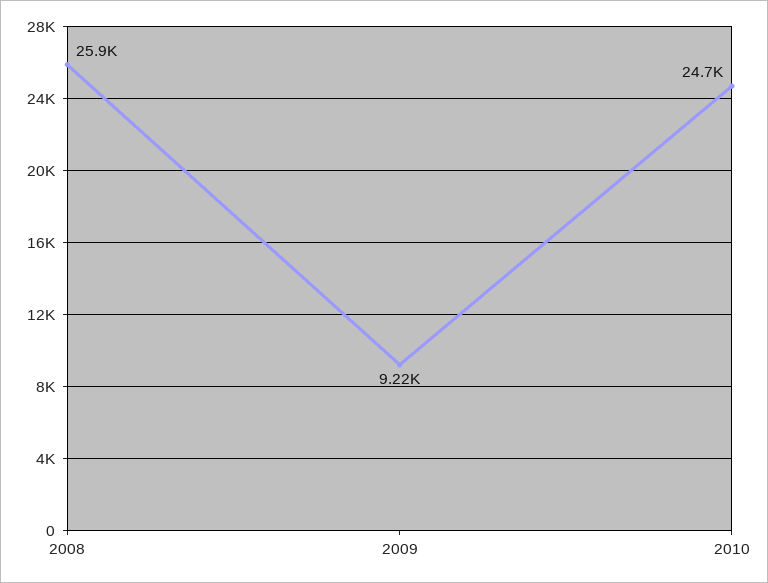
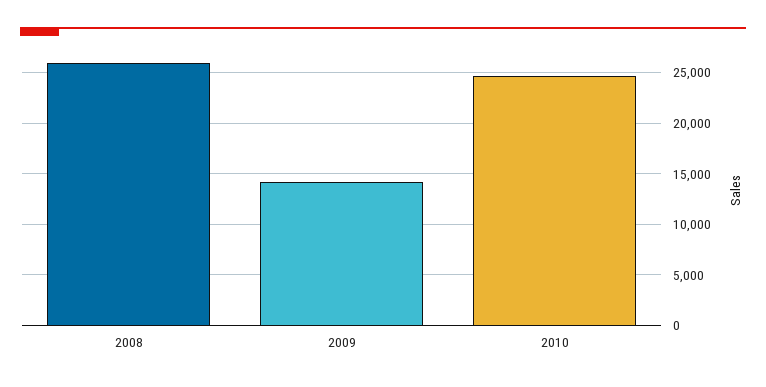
  {
    "2008": 25900,
-   "2009": 9220,
+   "2009": 14000,
    "2010": 24700
  }

